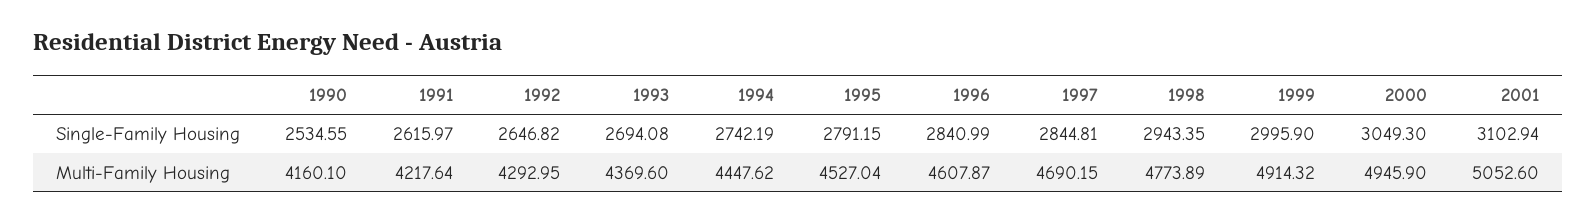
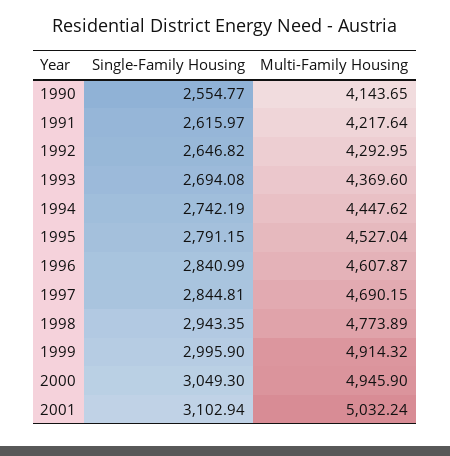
  {
    "1990": {
-     "Single-Family Housing": 2534.55,
+     "Single-Family Housing": 2554.77,
-     "Multi-Family Housing": 4160.1
+     "Multi-Family Housing": 4143.65
    },
    "1991": {
      "Single-Family Housing": 2615.97,
      "Multi-Family Housing": 4217.64
    },
    "1992": {
      "Single-Family Housing": 2646.82,
      "Multi-Family Housing": 4292.95
    },
    "1993": {
      "Single-Family Housing": 2694.08,
      "Multi-Family Housing": 4369.6
    },
    "1994": {
      "Single-Family Housing": 2742.19,
      "Multi-Family Housing": 4447.62
    },
    "1995": {
      "Single-Family Housing": 2791.15,
      "Multi-Family Housing": 4527.04
    },
    "1996": {
      "Single-Family Housing": 2840.99,
      "Multi-Family Housing": 4607.87
    },
    "1997": {
      "Single-Family Housing": 2844.81,
      "Multi-Family Housing": 4690.15
    },
    "1998": {
      "Single-Family Housing": 2943.35,
      "Multi-Family Housing": 4773.89
    },
    "1999": {
      "Single-Family Housing": 2995.9,
      "Multi-Family Housing": 4914.32
    },
    "2000": {
      "Single-Family Housing": 3049.3,
      "Multi-Family Housing": 4945.9
    },
    "2001": {
      "Single-Family Housing": 3102.94,
-     "Multi-Family Housing": 5052.6
+     "Multi-Family Housing": 5032.24
    }
  }

